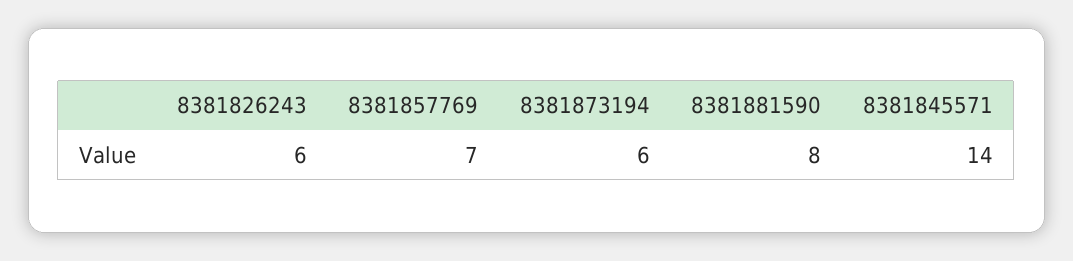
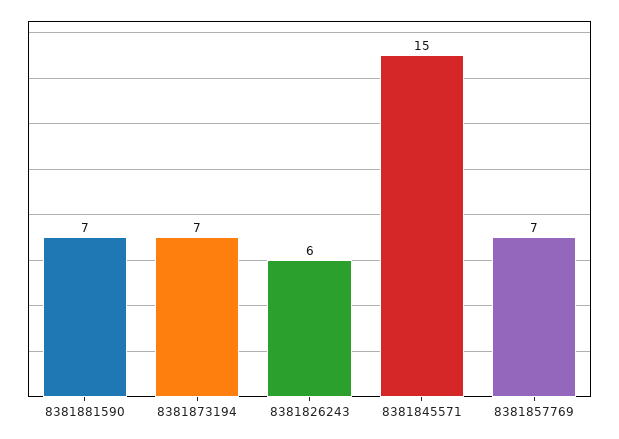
  {
    "8381826243": 6,
    "8381857769": 7,
-   "8381873194": 6,
+   "8381873194": 7,
-   "8381881590": 8,
+   "8381881590": 7,
-   "8381845571": 14
+   "8381845571": 15
  }

